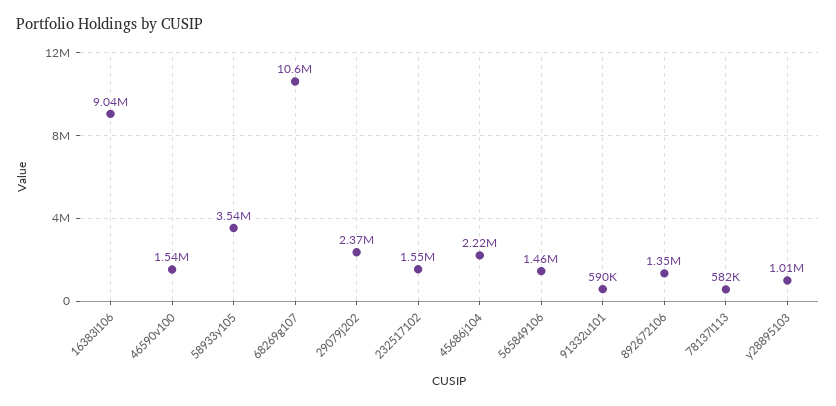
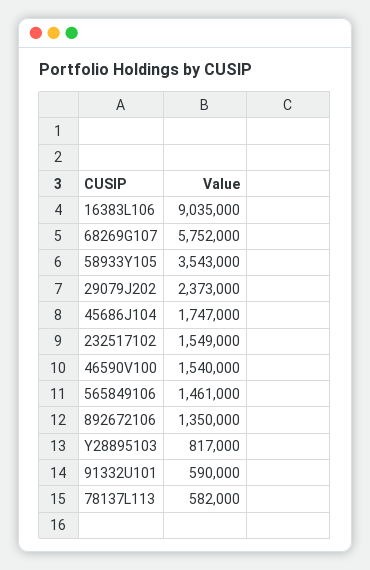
  {
    "16383l106": 9035000,
    "46590v100": 1540000,
    "58933y105": 3543000,
-   "68269g107": 10600000,
+   "68269g107": 5752000,
    "29079j202": 2373000,
    "232517102": 1549000,
-   "45686j104": 2220000,
+   "45686j104": 1747000,
    "565849106": 1461000,
    "91332u101": 590000,
    "892672106": 1350000,
    "78137l113": 582000,
-   "y28895103": 1010000
+   "y28895103": 817000
  }

